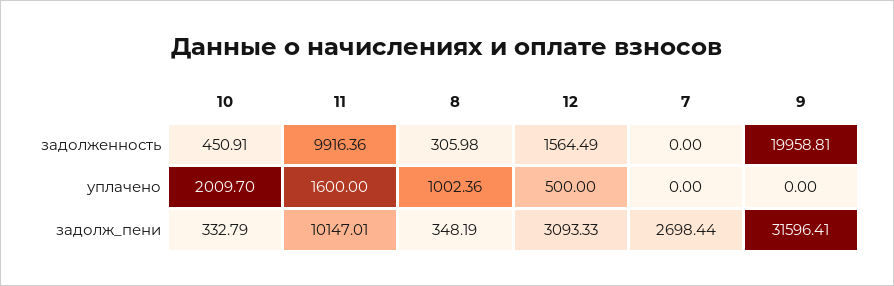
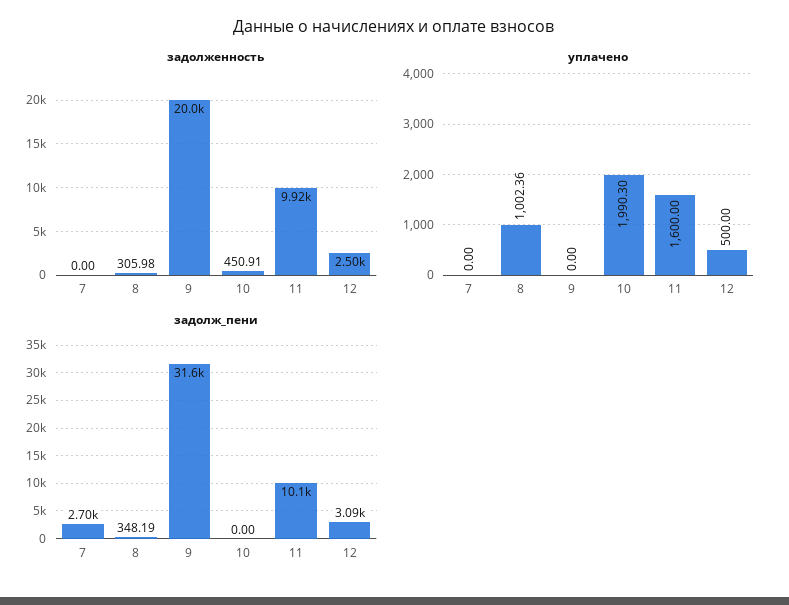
  {
    "задолженность": {
      "10": 450.91,
      "11": 9916.36,
      "8": 305.98,
-     "12": 1564.49,
+     "12": 2500,
      "7": 0,
      "9": 19958.81
    },
    "уплачено": {
-     "10": 2009.7,
+     "10": 1990.3,
      "11": 1600,
      "8": 1002.36,
      "12": 500,
      "7": 0,
      "9": 0
    },
    "задолж_пени": {
-     "10": 332.79,
+     "10": 0,
      "11": 10147.01,
      "8": 348.19,
      "12": 3093.33,
      "7": 2698.44,
      "9": 31596.41
    }
  }

